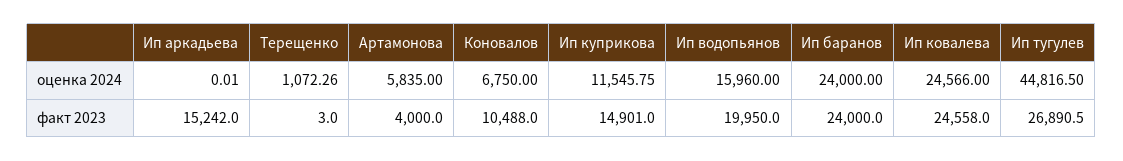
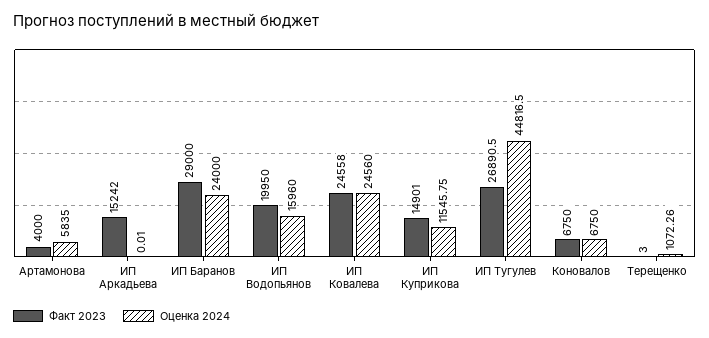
  {
    "оценка 2024": {
      "Ип аркадьева": 0.01,
      "Терещенко": 1072.26,
      "Артамонова": 5835,
      "Коновалов": 6750,
      "Ип куприкова": 11545.75,
      "Ип водопьянов": 15960,
      "Ип баранов": 24000,
-     "Ип ковалева": 24566,
+     "Ип ковалева": 24560,
      "Ип тугулев": 44816.5
    },
    "факт 2023": {
      "Ип аркадьева": 15242,
      "Терещенко": 3,
      "Артамонова": 4000,
-     "Коновалов": 10488,
+     "Коновалов": 6750,
      "Ип куприкова": 14901,
      "Ип водопьянов": 19950,
-     "Ип баранов": 24000,
+     "Ип баранов": 29000,
      "Ип ковалева": 24558,
      "Ип тугулев": 26890.5
    }
  }

